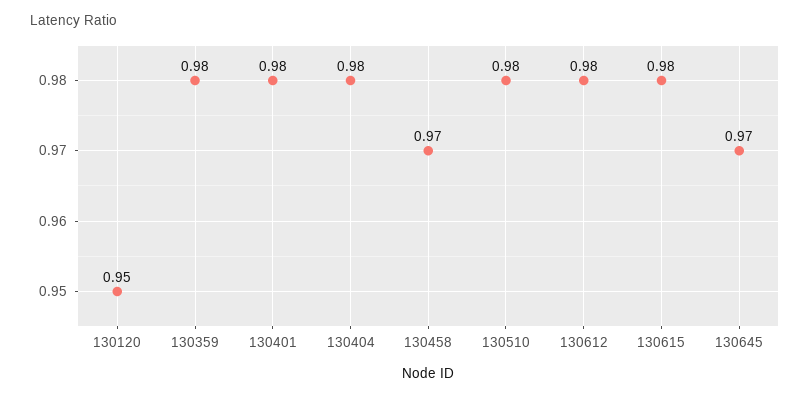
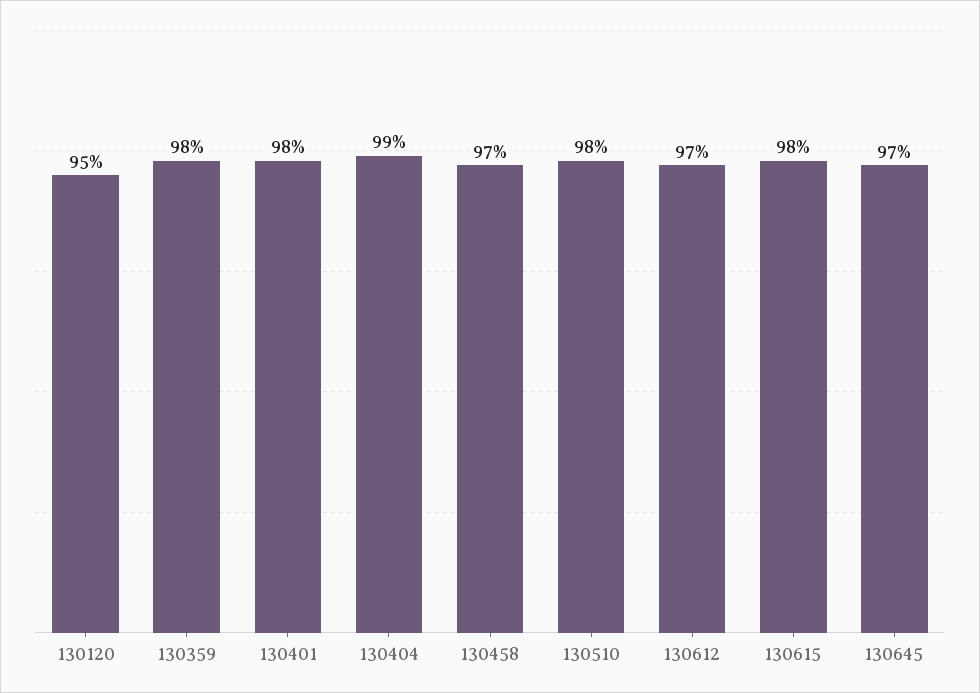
  {
    "130120": 0.95,
    "130359": 0.98,
    "130401": 0.98,
-   "130404": 0.98,
+   "130404": 0.99,
    "130458": 0.97,
    "130510": 0.98,
-   "130612": 0.98,
+   "130612": 0.97,
    "130615": 0.98,
    "130645": 0.97
  }

